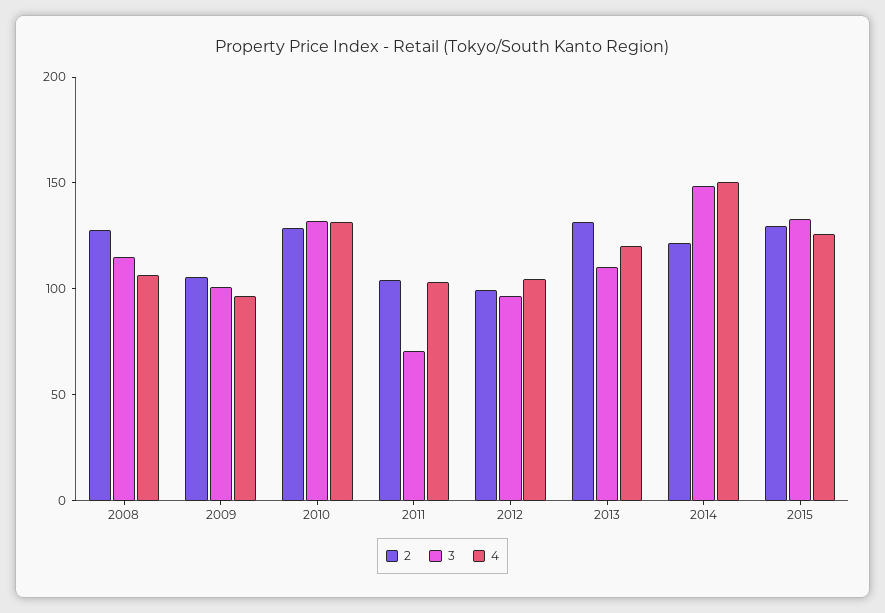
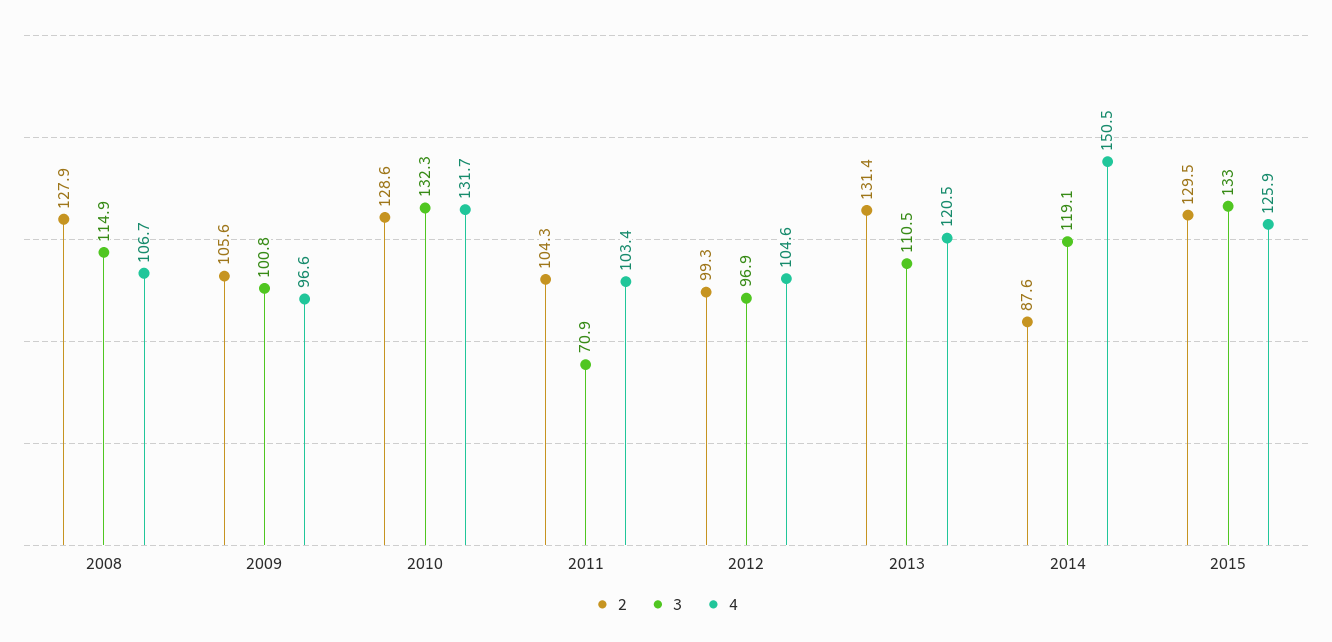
  {
    "2": {
      "2008": 127.9,
      "2009": 105.6,
      "2010": 128.6,
      "2011": 104.3,
      "2012": 99.3,
      "2013": 131.4,
-     "2014": 120,
+     "2014": 87.6,
      "2015": 129.5
    },
    "3": {
      "2008": 114.9,
      "2009": 100.8,
      "2010": 132.3,
      "2011": 70.9,
      "2012": 96.9,
      "2013": 110.5,
-     "2014": 150,
+     "2014": 119.1,
      "2015": 133
    },
    "4": {
      "2008": 106.7,
      "2009": 96.6,
      "2010": 131.7,
      "2011": 103.4,
      "2012": 104.6,
      "2013": 120.5,
      "2014": 150.5,
      "2015": 125.9
    }
  }

